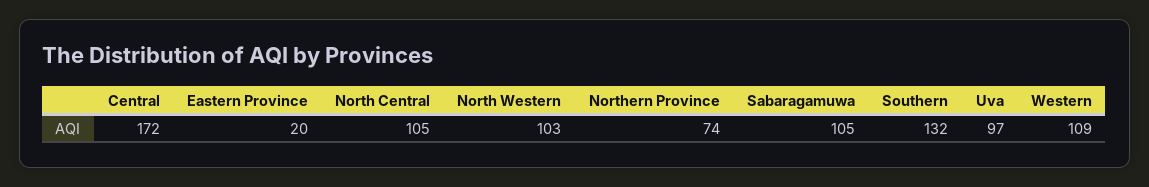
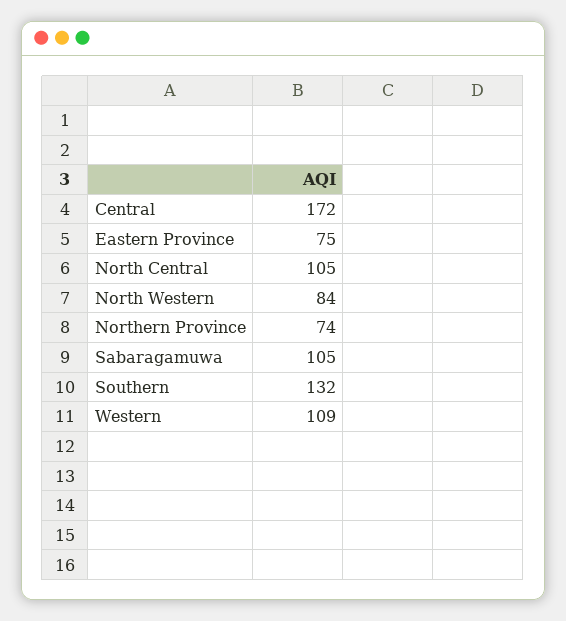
  {
    "Central": 172,
-   "Eastern Province": 20,
+   "Eastern Province": 75,
    "North Central": 105,
-   "North Western": 103,
+   "North Western": 84,
    "Northern Province": 74,
    "Sabaragamuwa": 105,
    "Southern": 132,
-   "Uva": 97,
    "Western": 109
  }

